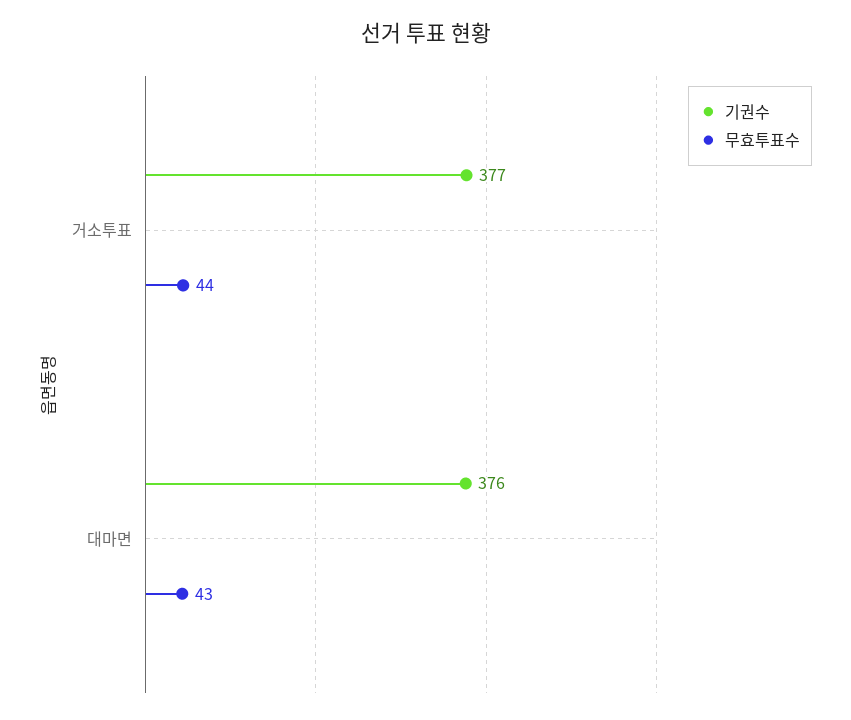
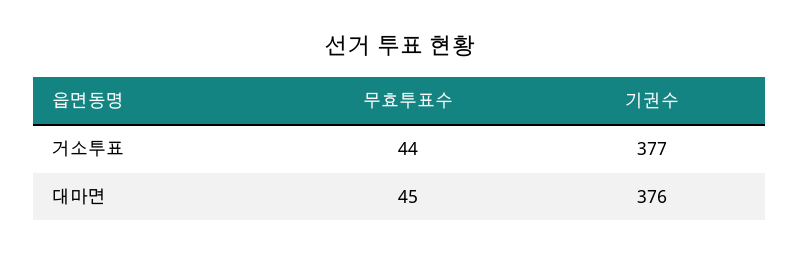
  {
    "기권수": {
      "거소투표": 377,
      "대마면": 376
    },
    "무효투표수": {
      "거소투표": 44,
-     "대마면": 43
+     "대마면": 45
    }
  }

